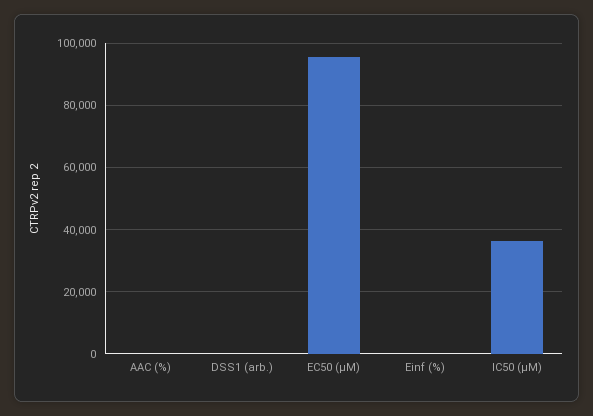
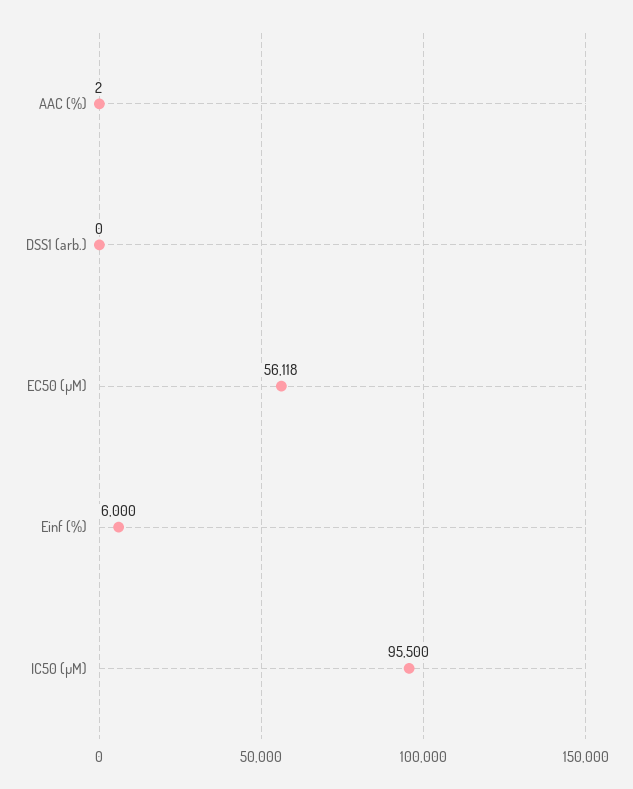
  {
    "AAC (%)": 2,
    "DSS1 (arb.)": 0,
-   "EC50 (µM)": 96000,
+   "EC50 (µM)": 56118,
-   "Einf (%)": 0,
+   "Einf (%)": 6000,
-   "IC50 (µM)": 36000
+   "IC50 (µM)": 95500
  }

